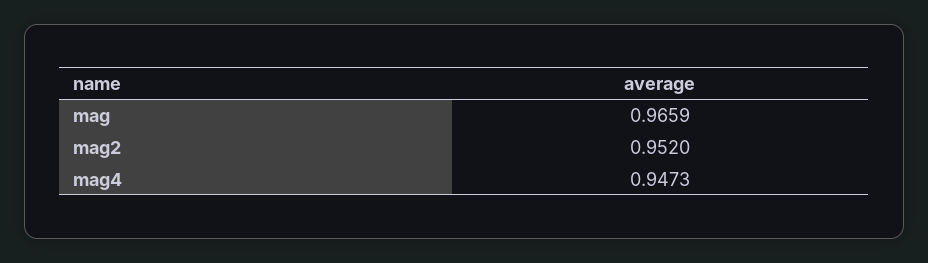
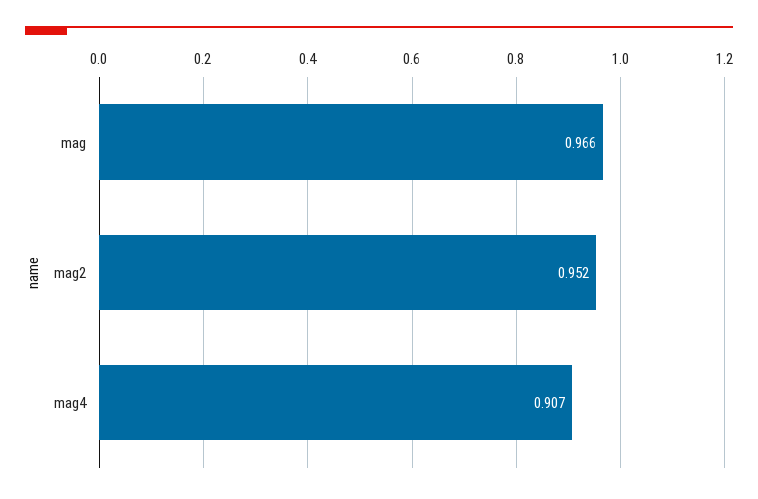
  {
    "mag": 0.9659,
    "mag2": 0.952,
-   "mag4": 0.9473
+   "mag4": 0.907
  }

